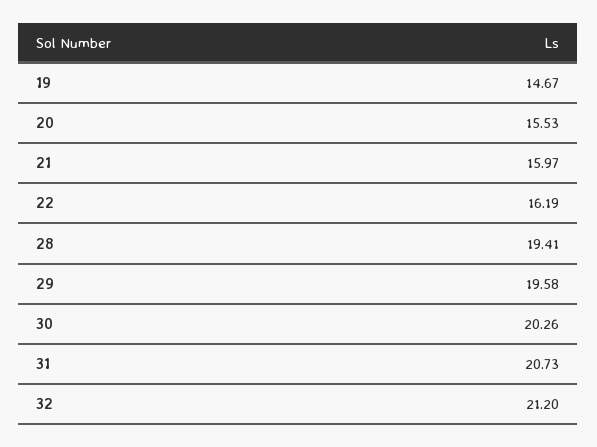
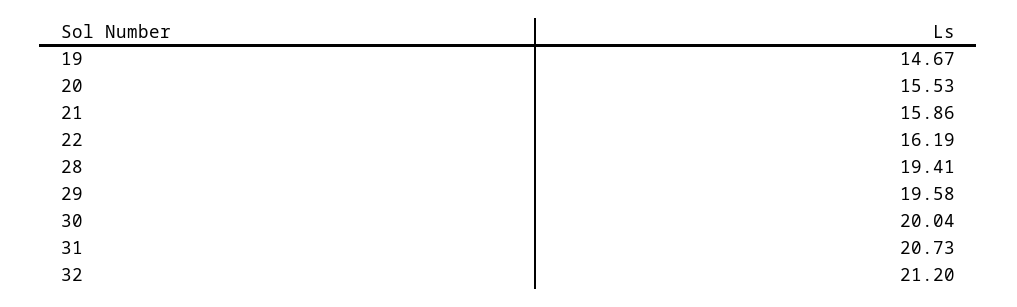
  {
    "19": 14.67,
    "20": 15.53,
-   "21": 15.97,
+   "21": 15.86,
    "22": 16.19,
    "28": 19.41,
    "29": 19.58,
-   "30": 20.26,
+   "30": 20.04,
    "31": 20.73,
    "32": 21.2
  }

